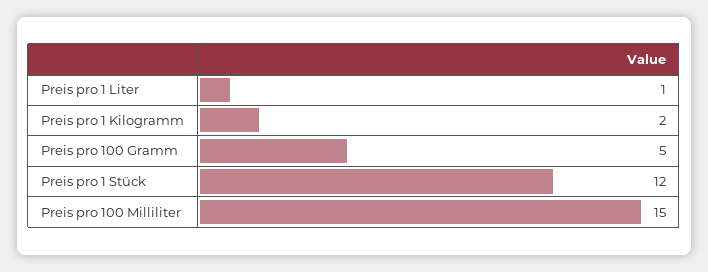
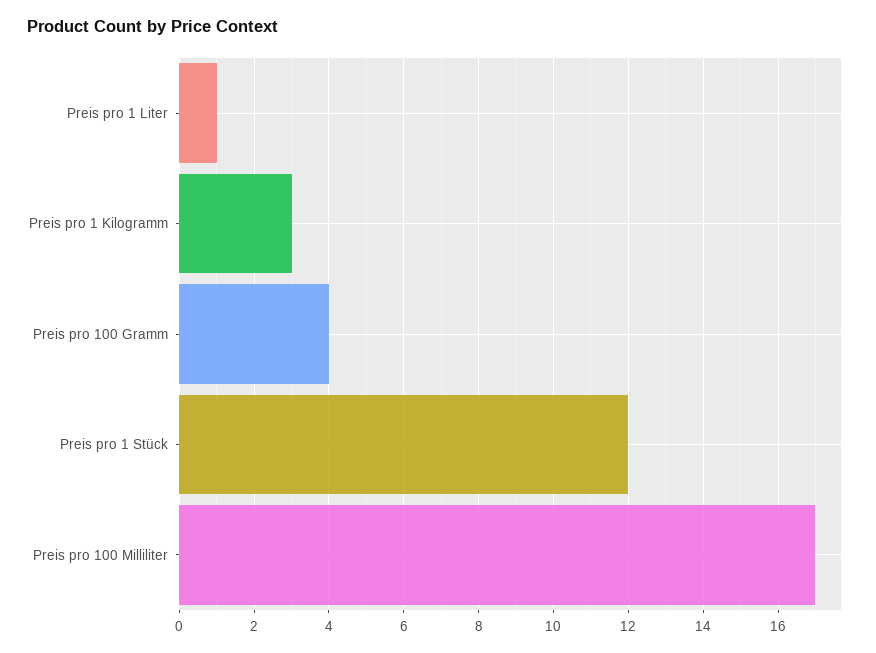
  {
    "Preis pro 1 Liter": 1,
-   "Preis pro 1 Kilogramm": 2,
+   "Preis pro 1 Kilogramm": 3,
-   "Preis pro 100 Gramm": 5,
+   "Preis pro 100 Gramm": 4,
    "Preis pro 1 Stück": 12,
-   "Preis pro 100 Milliliter": 15
+   "Preis pro 100 Milliliter": 17
  }

